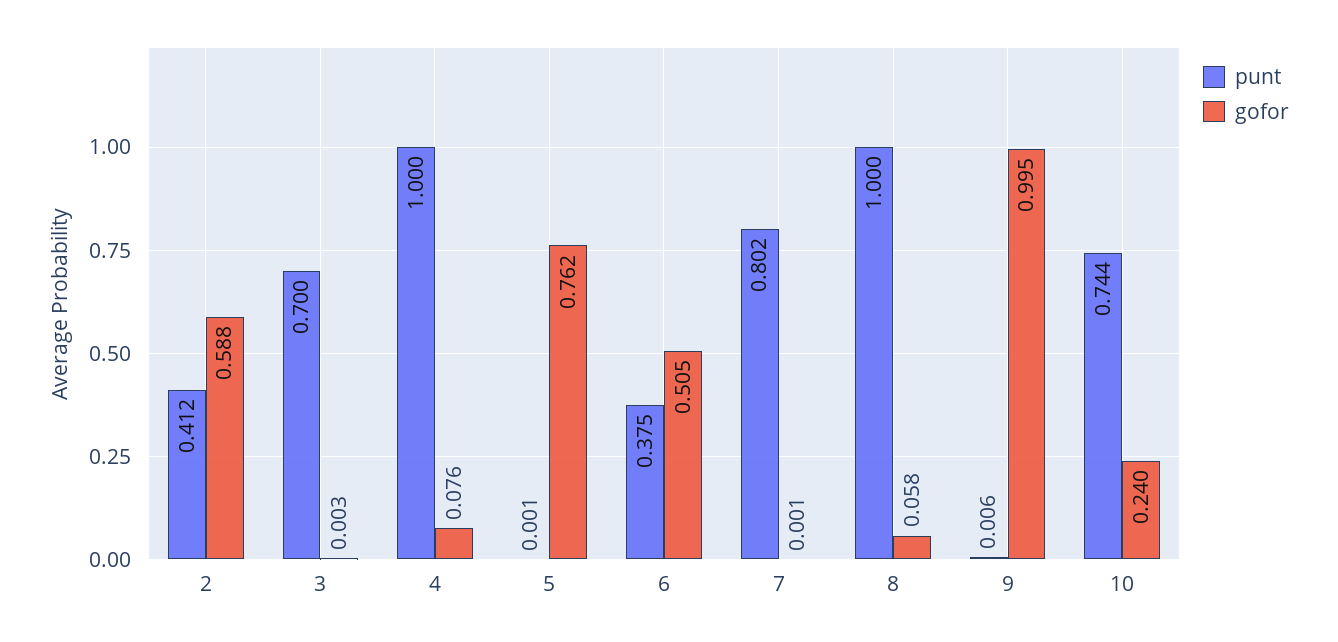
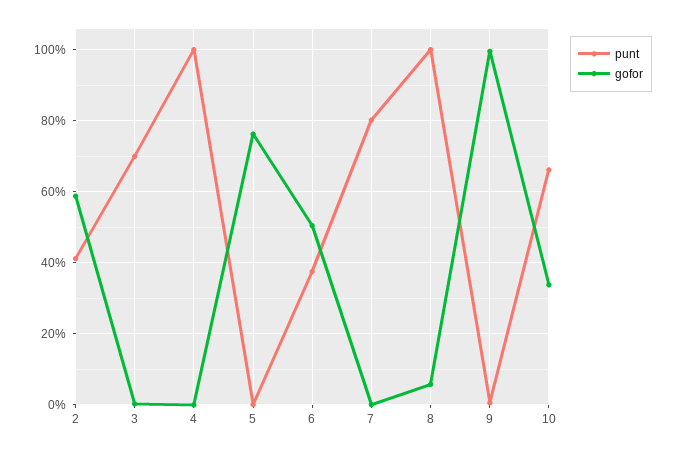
  {
    "punt": {
      "2": 0.412,
      "3": 0.7,
      "4": 1,
      "5": 0.001,
      "6": 0.375,
      "7": 0.802,
      "8": 1,
      "9": 0.006,
-     "10": 0.744
+     "10": 0.66
    },
    "gofor": {
      "2": 0.588,
      "3": 0.003,
-     "4": 0.076,
+     "4": 0,
      "5": 0.762,
      "6": 0.505,
      "7": 0.001,
      "8": 0.058,
      "9": 0.995,
-     "10": 0.24
+     "10": 0.34
    }
  }

